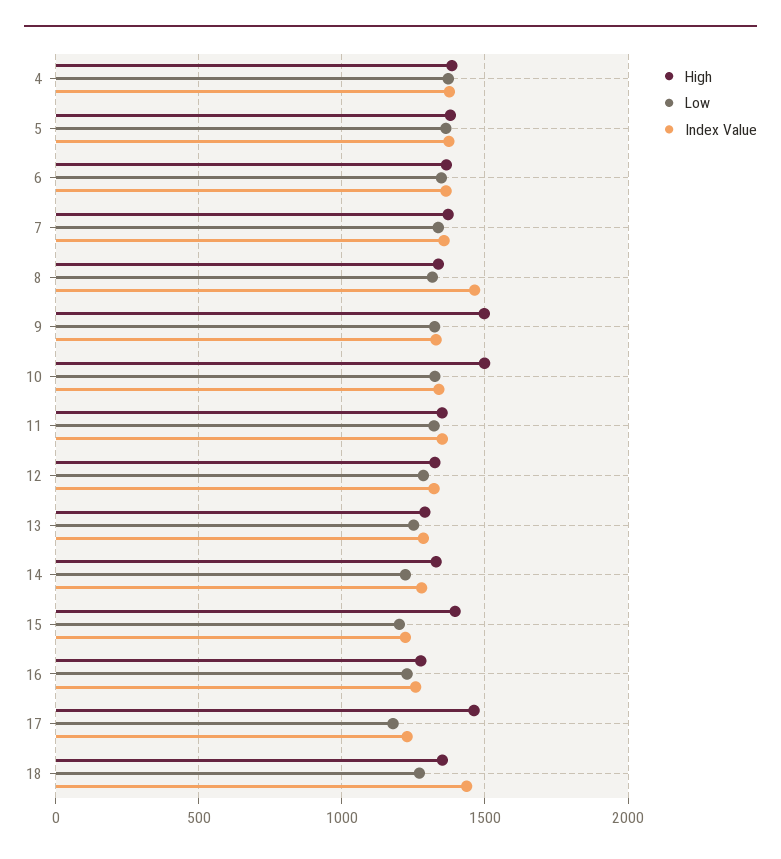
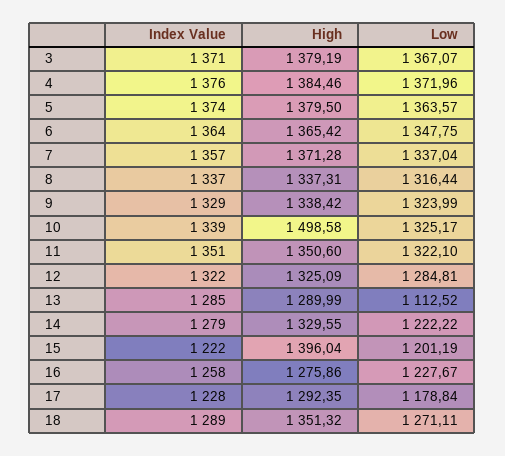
  {
    "High": {
      "4": 1384.46,
      "5": 1379.5,
      "6": 1365.42,
      "7": 1371.28,
      "8": 1337.31,
-     "9": 1500,
+     "9": 1338.42,
      "10": 1498.58,
      "11": 1350.6,
      "12": 1325.09,
      "13": 1289.99,
      "14": 1329.55,
      "15": 1396.04,
      "16": 1275.86,
-     "17": 1450,
+     "17": 1292.35,
-     "18": 1351.32
+     "18": 1351.32,
+     "3": 1379.19
    },
    "Low": {
      "4": 1371.96,
      "5": 1363.57,
      "6": 1347.75,
      "7": 1337.04,
      "8": 1316.44,
      "9": 1323.99,
      "10": 1325.17,
      "11": 1322.1,
      "12": 1284.81,
-     "13": 1250,
+     "13": 1112.52,
      "14": 1222.22,
      "15": 1201.19,
      "16": 1227.67,
      "17": 1178.84,
-     "18": 1271.11
+     "18": 1271.11,
+     "3": 1367.07
    },
    "Index Value": {
      "4": 1376,
      "5": 1374,
      "6": 1364,
      "7": 1357,
-     "8": 1450,
+     "8": 1337,
      "9": 1329,
      "10": 1339,
      "11": 1351,
      "12": 1322,
      "13": 1285,
      "14": 1279,
      "15": 1222,
      "16": 1258,
      "17": 1228,
-     "18": 1450
+     "18": 1289,
+     "3": 1371
    }
  }

